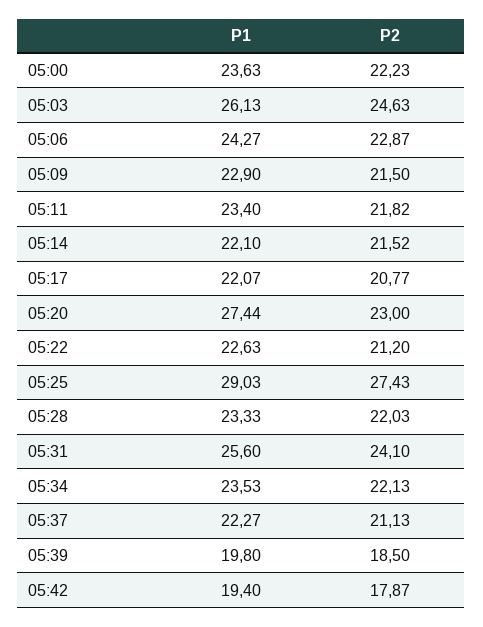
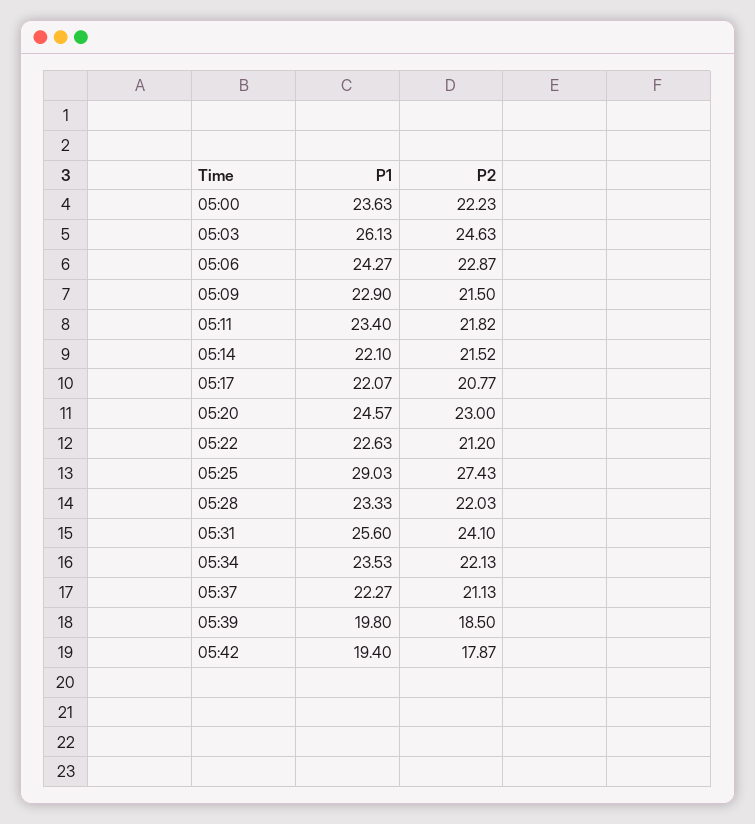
  {
    "P1": {
      "05:00": 23.63,
      "05:03": 26.13,
      "05:06": 24.27,
      "05:09": 22.9,
      "05:11": 23.4,
      "05:14": 22.1,
      "05:17": 22.07,
-     "05:20": 27.44,
+     "05:20": 24.57,
      "05:22": 22.63,
      "05:25": 29.03,
      "05:28": 23.33,
      "05:31": 25.6,
      "05:34": 23.53,
      "05:37": 22.27,
      "05:39": 19.8,
      "05:42": 19.4
    },
    "P2": {
      "05:00": 22.23,
      "05:03": 24.63,
      "05:06": 22.87,
      "05:09": 21.5,
      "05:11": 21.82,
      "05:14": 21.52,
      "05:17": 20.77,
      "05:20": 23,
      "05:22": 21.2,
      "05:25": 27.43,
      "05:28": 22.03,
      "05:31": 24.1,
      "05:34": 22.13,
      "05:37": 21.13,
      "05:39": 18.5,
      "05:42": 17.87
    }
  }

